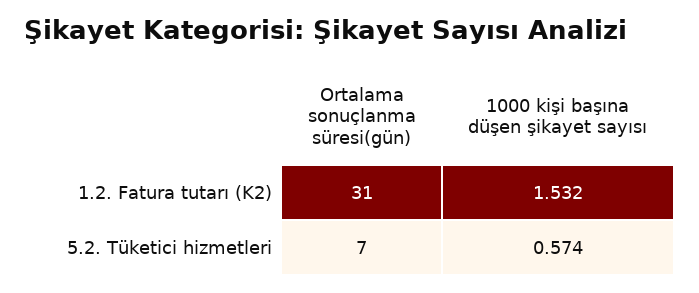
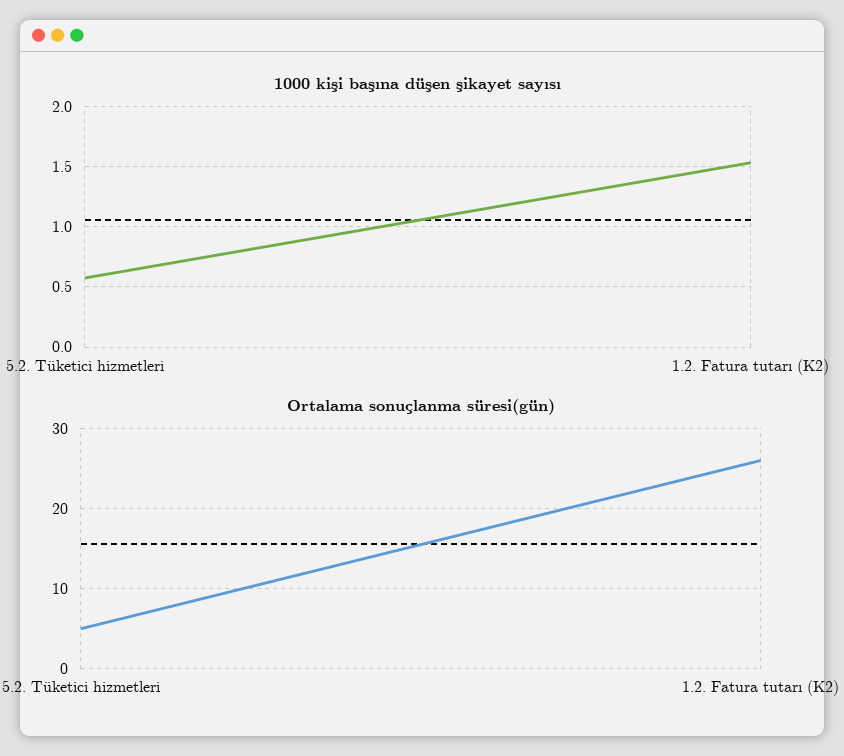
  {
    "Ortalama sonuçlanma süresi(gün)": {
-     "1.2. Fatura tutarı (K2)": 31,
+     "1.2. Fatura tutarı (K2)": 26,
-     "5.2. Tüketici hizmetleri": 7
+     "5.2. Tüketici hizmetleri": 5
    },
    "1000 kişi başına düşen şikayet sayısı": {
      "1.2. Fatura tutarı (K2)": 1.532,
      "5.2. Tüketici hizmetleri": 0.574
    }
  }

